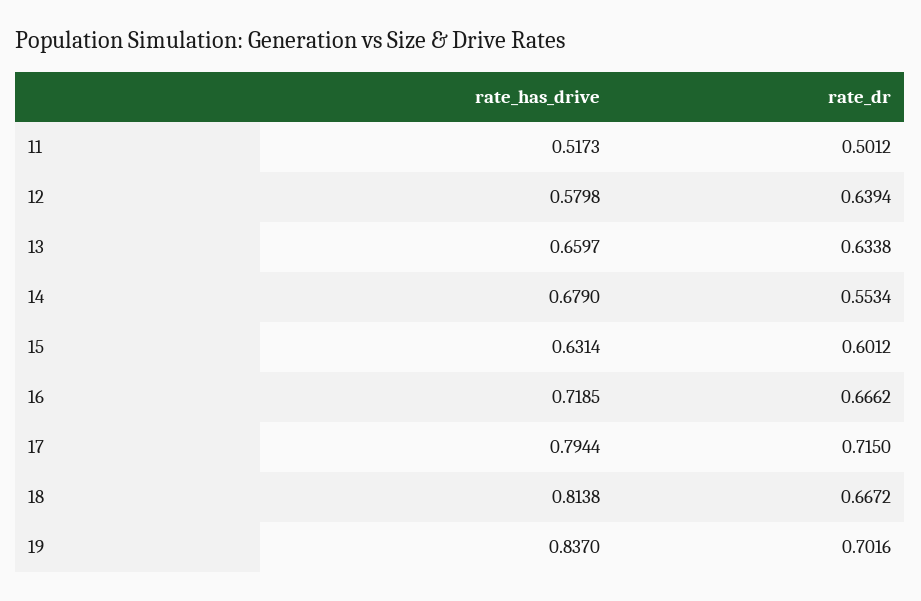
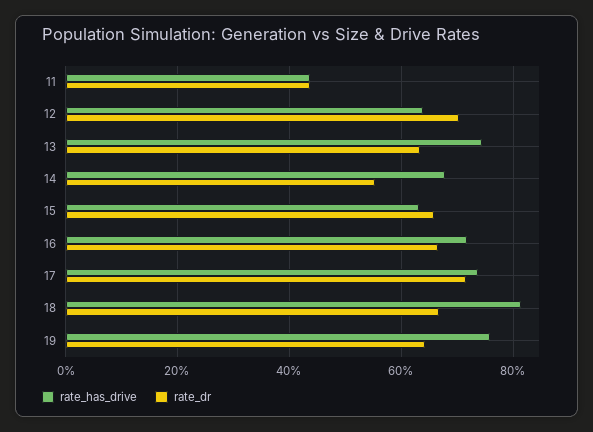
  {
    "rate_has_drive": {
-     "11": 0.5173,
+     "11": 0.44,
-     "12": 0.5798,
+     "12": 0.64,
-     "13": 0.6597,
+     "13": 0.74,
      "14": 0.679,
      "15": 0.6314,
      "16": 0.7185,
-     "17": 0.7944,
+     "17": 0.74,
      "18": 0.8138,
-     "19": 0.837
+     "19": 0.76
    },
    "rate_dr": {
-     "11": 0.5012,
+     "11": 0.44,
-     "12": 0.6394,
+     "12": 0.7,
      "13": 0.6338,
      "14": 0.5534,
-     "15": 0.6012,
+     "15": 0.66,
      "16": 0.6662,
      "17": 0.715,
      "18": 0.6672,
-     "19": 0.7016
+     "19": 0.64
    }
  }

